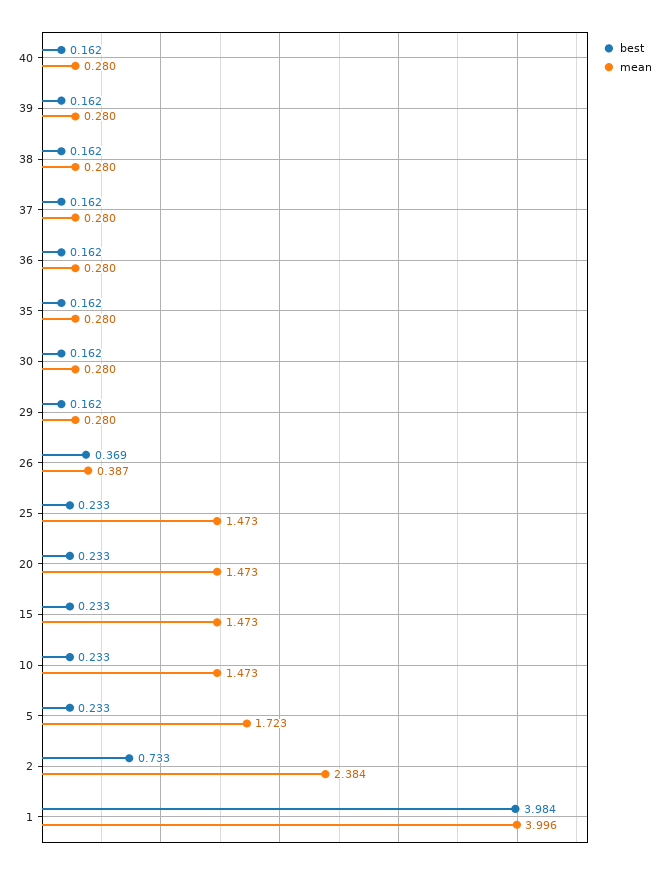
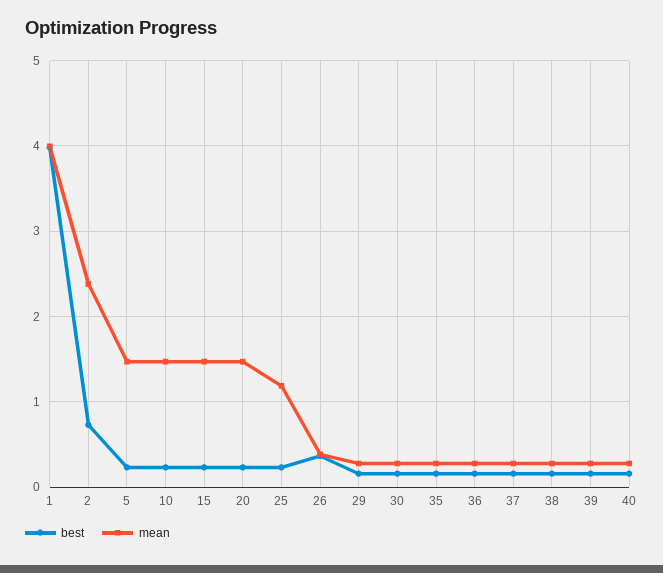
  {
    "best": {
      "40": 0.162,
      "39": 0.162,
      "38": 0.162,
      "37": 0.162,
      "36": 0.162,
      "35": 0.162,
      "30": 0.162,
      "29": 0.162,
      "26": 0.369,
      "25": 0.233,
      "20": 0.233,
      "15": 0.233,
      "10": 0.233,
      "5": 0.233,
      "2": 0.733,
      "1": 3.984
    },
    "mean": {
      "40": 0.28,
      "39": 0.28,
      "38": 0.28,
      "37": 0.28,
      "36": 0.28,
      "35": 0.28,
      "30": 0.28,
      "29": 0.28,
      "26": 0.387,
-     "25": 1.473,
+     "25": 1.2,
      "20": 1.473,
      "15": 1.473,
      "10": 1.473,
-     "5": 1.723,
+     "5": 1.5,
      "2": 2.384,
      "1": 3.996
    }
  }

